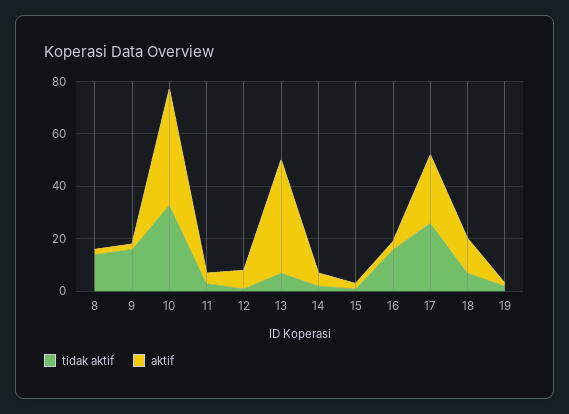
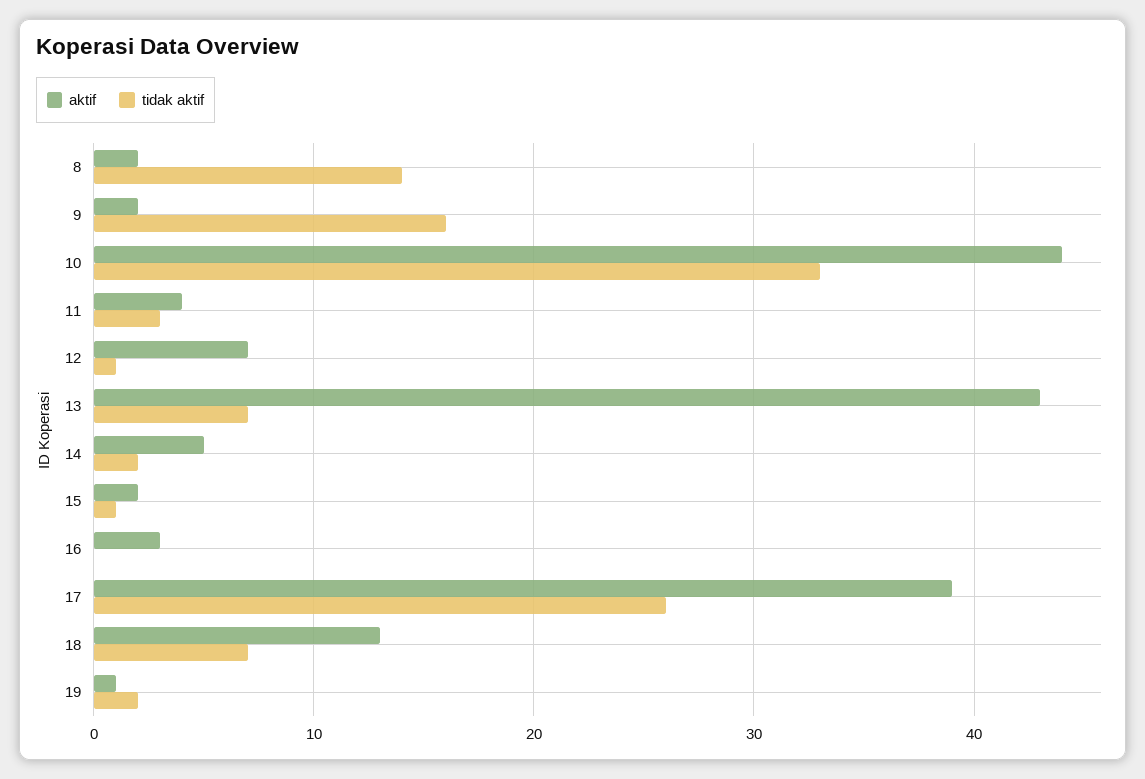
  {
    "tidak aktif": {
      "8": 14,
      "9": 16,
      "10": 33,
      "11": 3,
      "12": 1,
      "13": 7,
      "14": 2,
      "15": 1,
-     "16": 15,
+     "16": 0,
      "17": 26,
      "18": 7,
      "19": 2
    },
    "aktif": {
      "8": 2,
      "9": 2,
      "10": 44,
      "11": 4,
      "12": 7,
      "13": 43,
      "14": 5,
      "15": 2,
      "16": 3,
-     "17": 25,
+     "17": 39,
      "18": 13,
      "19": 1
    }
  }

